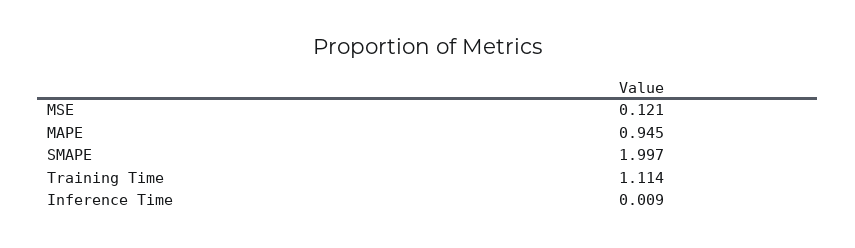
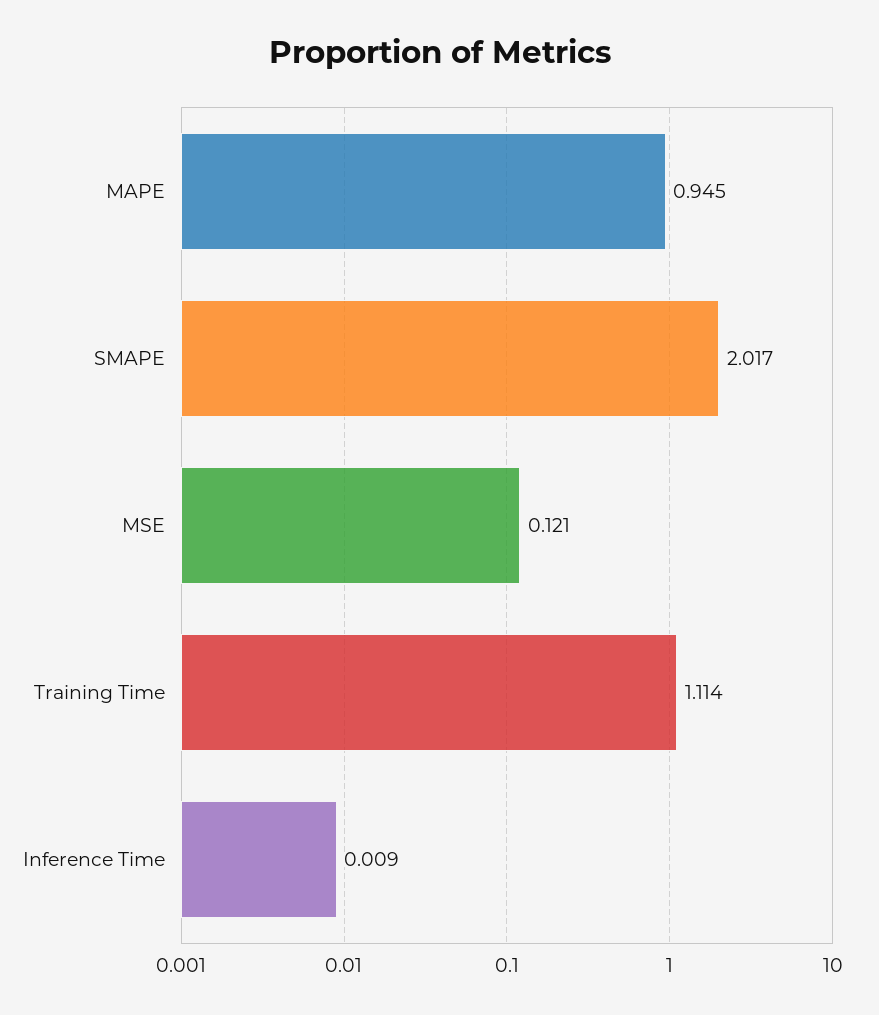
  {
    "MSE": 0.121,
    "MAPE": 0.945,
-   "SMAPE": 1.997,
+   "SMAPE": 2.017,
    "Training Time": 1.114,
    "Inference Time": 0.009
  }

